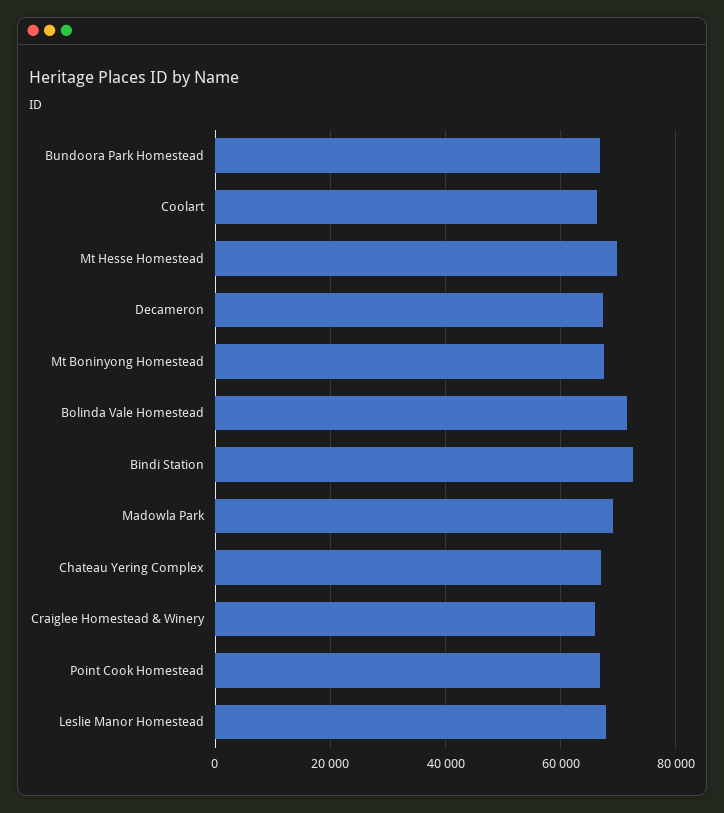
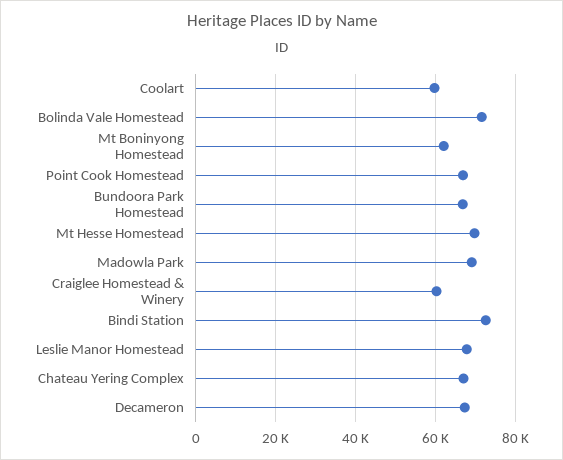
  {
    "Bundoora Park Homestead": 66000,
-   "Coolart": 66000,
+   "Coolart": 60000,
    "Mt Hesse Homestead": 70000,
    "Decameron": 68000,
-   "Mt Boninyong Homestead": 68000,
+   "Mt Boninyong Homestead": 62000,
    "Bolinda Vale Homestead": 72000,
    "Bindi Station": 72000,
    "Madowla Park": 70000,
    "Chateau Yering Complex": 66000,
-   "Craiglee Homestead & Winery": 66000,
+   "Craiglee Homestead & Winery": 60000,
    "Point Cook Homestead": 66000,
    "Leslie Manor Homestead": 68000
  }

